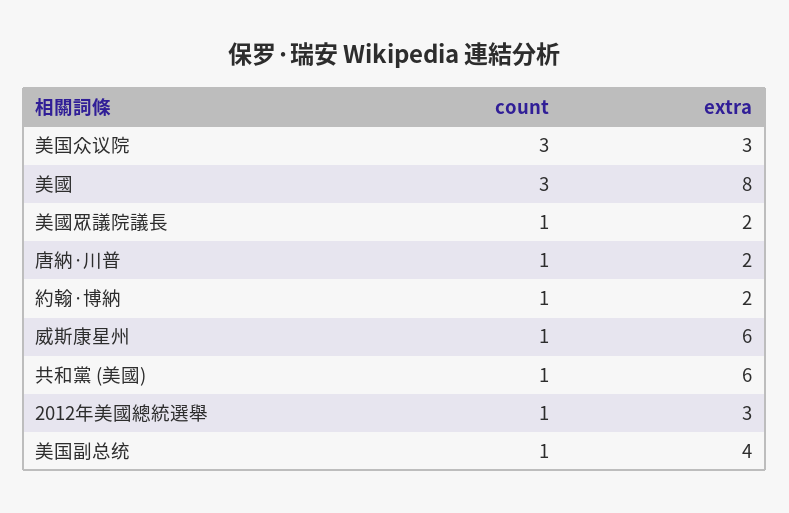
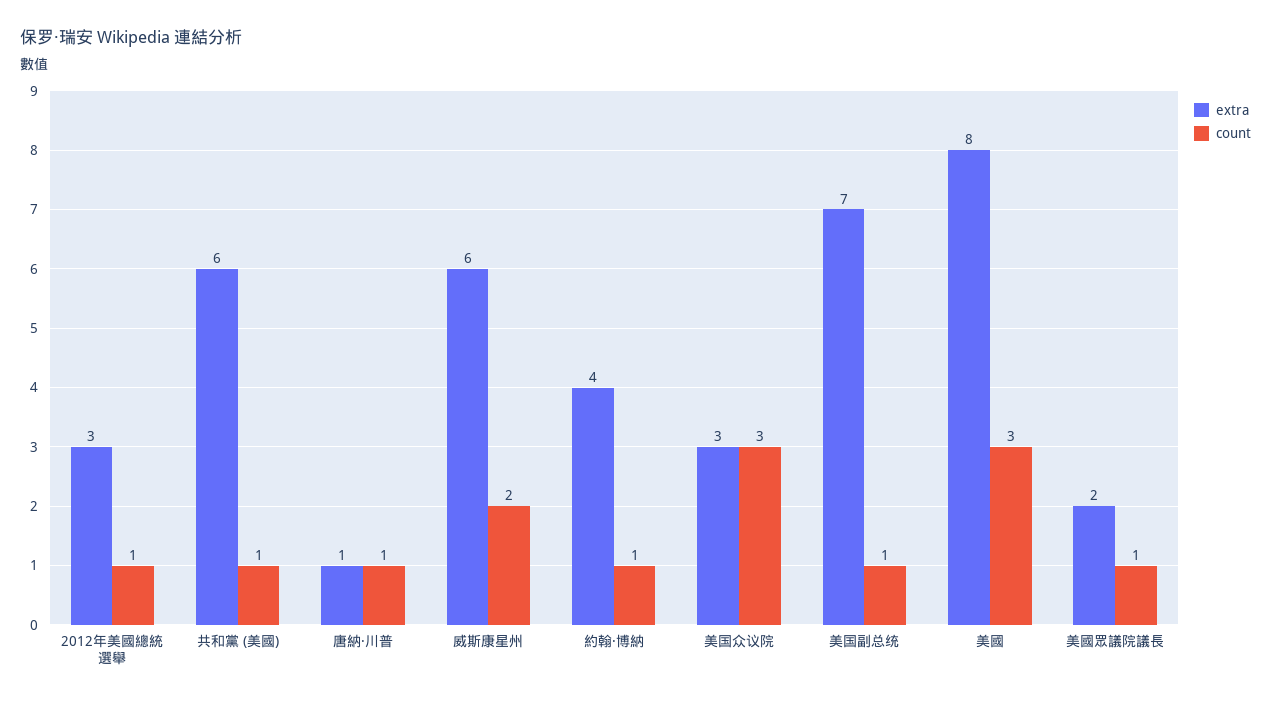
  {
    "count": {
      "美国众议院": 3,
      "美國": 3,
      "美國眾議院議長": 1,
      "唐納·川普": 1,
      "約翰·博納": 1,
-     "威斯康星州": 1,
+     "威斯康星州": 2,
      "共和黨 (美國)": 1,
      "2012年美國總統選舉": 1,
      "美国副总统": 1
    },
    "extra": {
      "美国众议院": 3,
      "美國": 8,
      "美國眾議院議長": 2,
-     "唐納·川普": 2,
+     "唐納·川普": 1,
-     "約翰·博納": 2,
+     "約翰·博納": 4,
      "威斯康星州": 6,
      "共和黨 (美國)": 6,
      "2012年美國總統選舉": 3,
-     "美国副总统": 4
+     "美国副总统": 7
    }
  }

